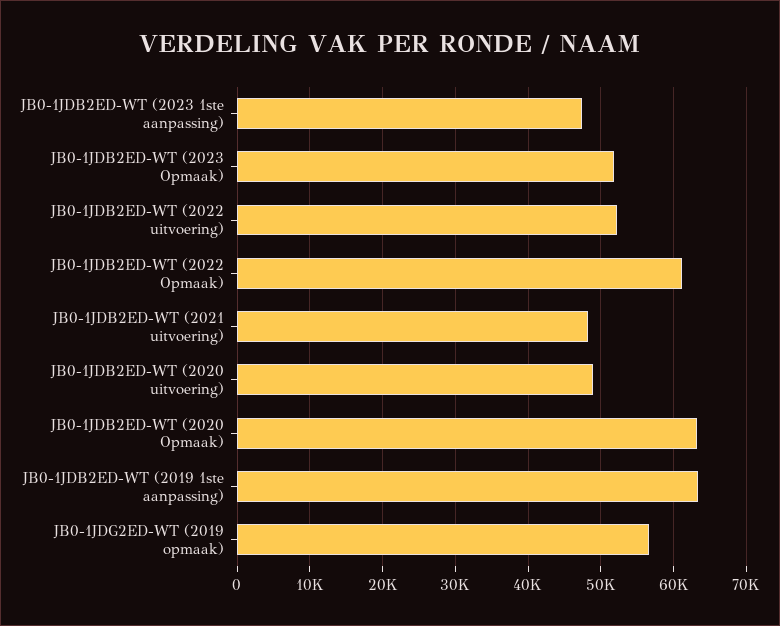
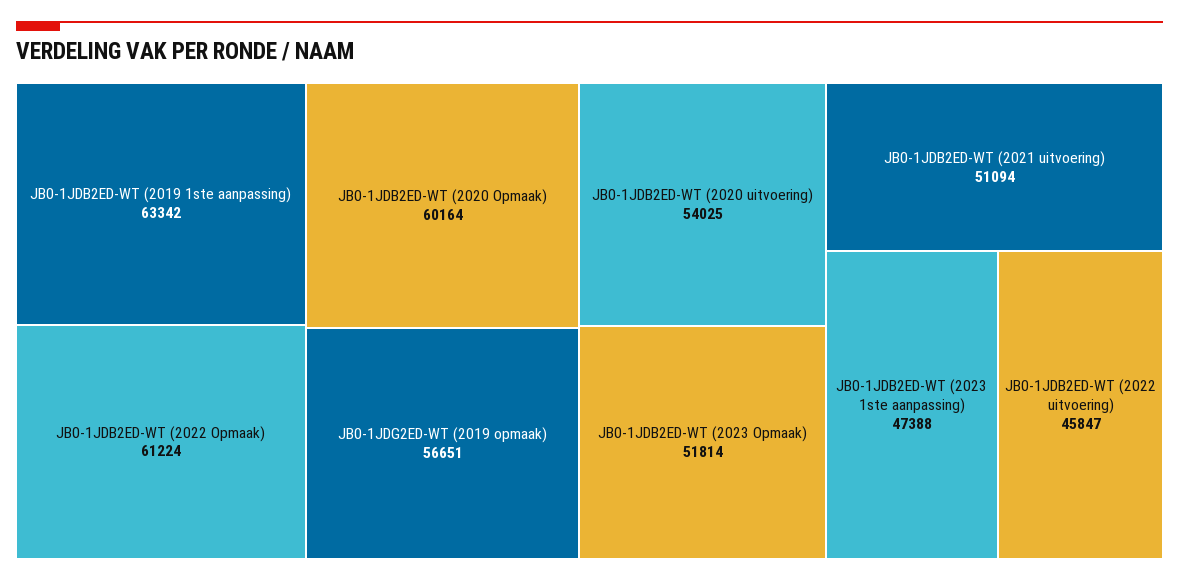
  {
    "JB0-1JDB2ED-WT (2023 1ste aanpassing)": 47388,
    "JB0-1JDB2ED-WT (2023 Opmaak)": 51814,
-   "JB0-1JDB2ED-WT (2022 uitvoering)": 52000,
+   "JB0-1JDB2ED-WT (2022 uitvoering)": 45847,
    "JB0-1JDB2ED-WT (2022 Opmaak)": 61224,
-   "JB0-1JDB2ED-WT (2021 uitvoering)": 48000,
+   "JB0-1JDB2ED-WT (2021 uitvoering)": 51094,
-   "JB0-1JDB2ED-WT (2020 uitvoering)": 49000,
+   "JB0-1JDB2ED-WT (2020 uitvoering)": 54025,
-   "JB0-1JDB2ED-WT (2020 Opmaak)": 63000,
+   "JB0-1JDB2ED-WT (2020 Opmaak)": 60164,
    "JB0-1JDB2ED-WT (2019 1ste aanpassing)": 63342,
    "JB0-1JDG2ED-WT (2019 opmaak)": 56651
  }

